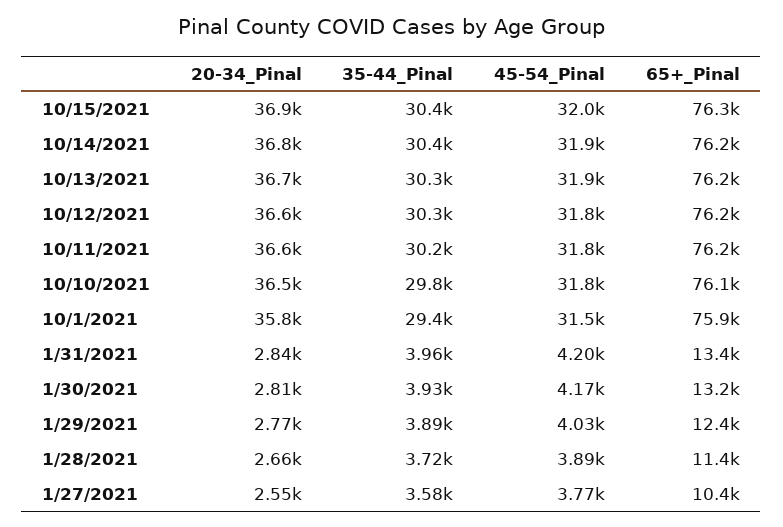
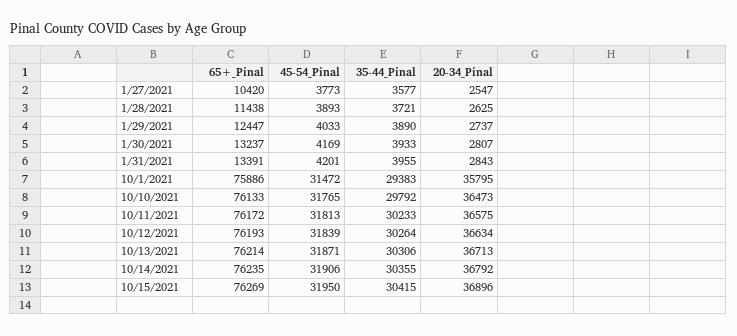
  {
    "20-34_Pinal": {
      "10/15/2021": 36896,
      "10/14/2021": 36792,
      "10/13/2021": 36713,
      "10/12/2021": 36634,
      "10/11/2021": 36575,
      "10/10/2021": 36473,
      "10/1/2021": 35795,
      "1/31/2021": 2843,
      "1/30/2021": 2807,
-     "1/29/2021": 2770,
+     "1/29/2021": 2737,
-     "1/28/2021": 2660,
+     "1/28/2021": 2625,
      "1/27/2021": 2547
    },
    "35-44_Pinal": {
      "10/15/2021": 30415,
      "10/14/2021": 30355,
      "10/13/2021": 30306,
      "10/12/2021": 30264,
      "10/11/2021": 30233,
      "10/10/2021": 29792,
      "10/1/2021": 29383,
      "1/31/2021": 3955,
      "1/30/2021": 3933,
      "1/29/2021": 3890,
      "1/28/2021": 3721,
      "1/27/2021": 3577
    },
    "45-54_Pinal": {
      "10/15/2021": 31950,
      "10/14/2021": 31906,
      "10/13/2021": 31871,
      "10/12/2021": 31839,
      "10/11/2021": 31813,
      "10/10/2021": 31765,
      "10/1/2021": 31472,
      "1/31/2021": 4201,
      "1/30/2021": 4169,
      "1/29/2021": 4033,
      "1/28/2021": 3893,
      "1/27/2021": 3773
    },
    "65+_Pinal": {
      "10/15/2021": 76269,
      "10/14/2021": 76235,
      "10/13/2021": 76214,
      "10/12/2021": 76193,
      "10/11/2021": 76172,
      "10/10/2021": 76133,
      "10/1/2021": 75886,
      "1/31/2021": 13391,
      "1/30/2021": 13237,
      "1/29/2021": 12447,
      "1/28/2021": 11438,
      "1/27/2021": 10420
    }
  }

